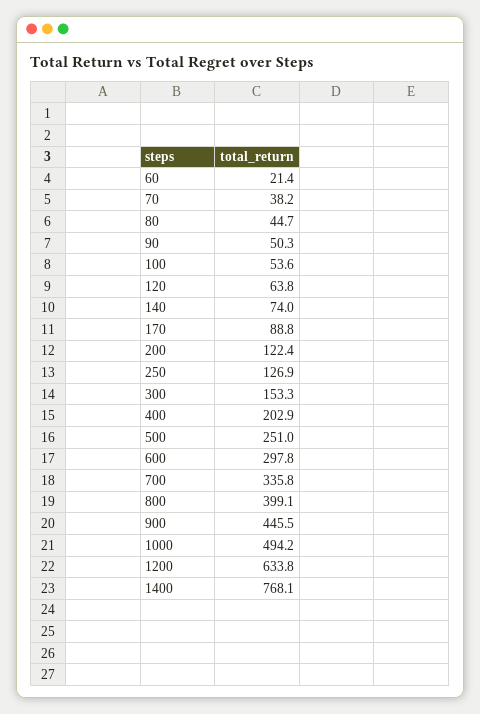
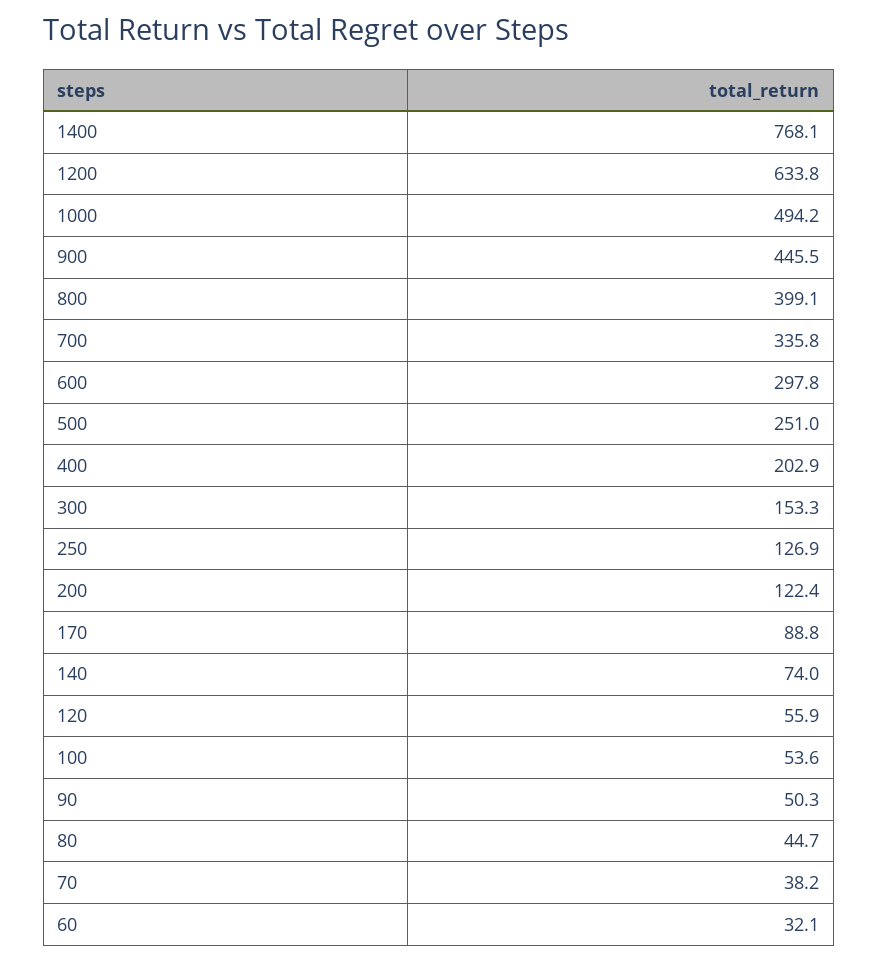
  {
-   "60": 21.4,
+   "60": 32.1,
    "70": 38.2,
    "80": 44.7,
    "90": 50.3,
    "100": 53.6,
-   "120": 63.8,
+   "120": 55.9,
    "140": 74,
    "170": 88.8,
    "200": 122.4,
    "250": 126.9,
    "300": 153.3,
    "400": 202.9,
    "500": 251,
    "600": 297.8,
    "700": 335.8,
    "800": 399.1,
    "900": 445.5,
    "1000": 494.2,
    "1200": 633.8,
    "1400": 768.1
  }

